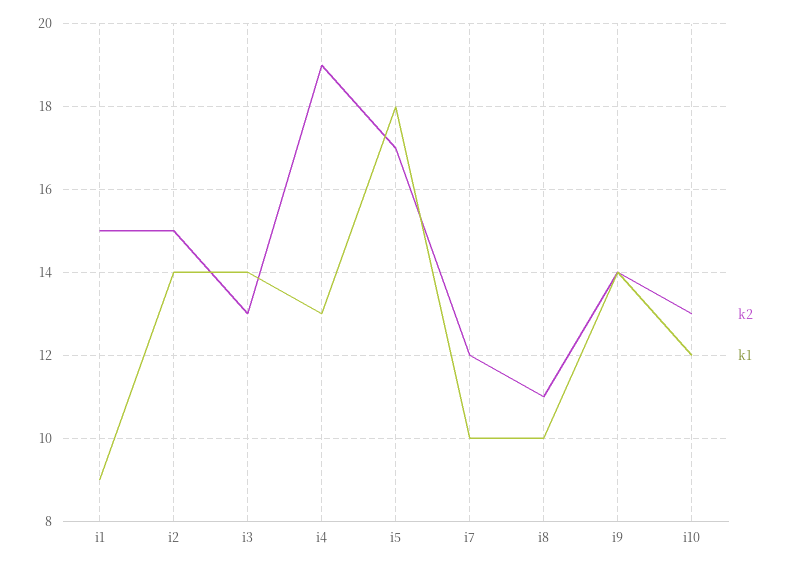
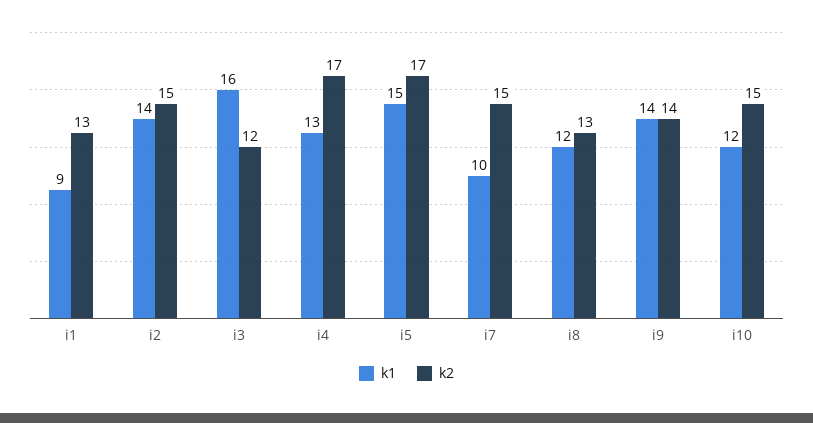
  {
    "k2": {
-     "i1": 15,
+     "i1": 13,
      "i2": 15,
-     "i3": 13,
+     "i3": 12,
-     "i4": 19,
+     "i4": 17,
      "i5": 17,
-     "i7": 12,
+     "i7": 15,
-     "i8": 11,
+     "i8": 13,
      "i9": 14,
-     "i10": 13
+     "i10": 15
    },
    "k1": {
      "i1": 9,
      "i2": 14,
-     "i3": 14,
+     "i3": 16,
      "i4": 13,
-     "i5": 18,
+     "i5": 15,
      "i7": 10,
-     "i8": 10,
+     "i8": 12,
      "i9": 14,
      "i10": 12
    }
  }

